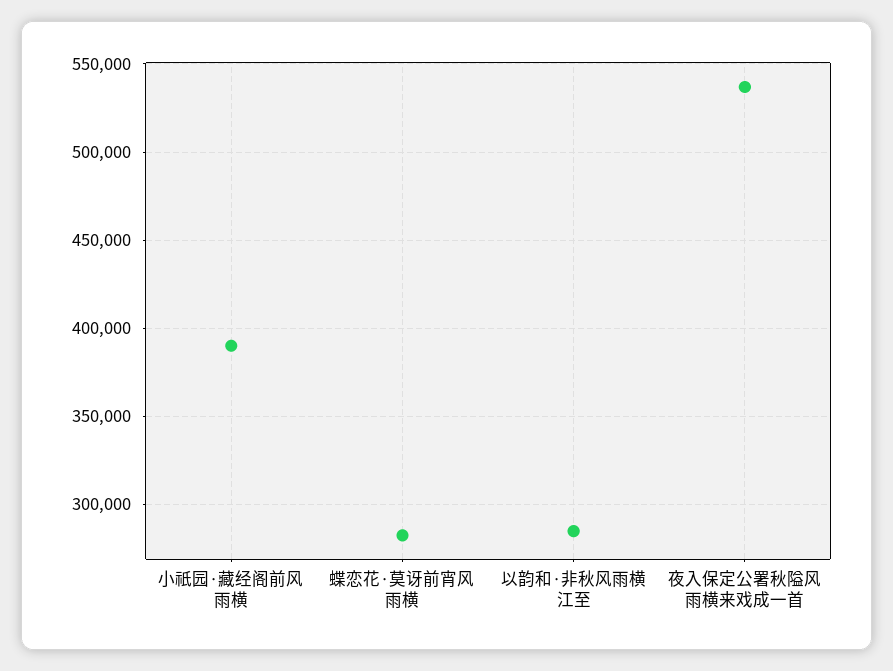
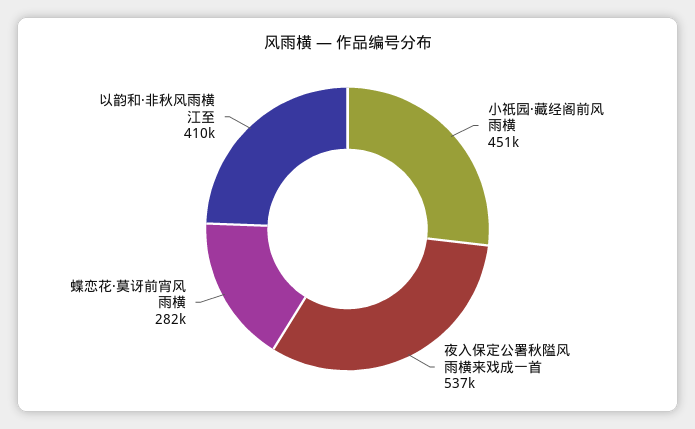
  {
-   "小祇园·藏经阁前风雨横": 390000,
+   "小祇园·藏经阁前风雨横": 451000,
    "蝶恋花·莫讶前宵风雨横": 282000,
-   "以韵和·非秋风雨横江至": 285000,
+   "以韵和·非秋风雨横江至": 410000,
    "夜入保定公署秋隘风雨横来戏成一首": 537000
  }

